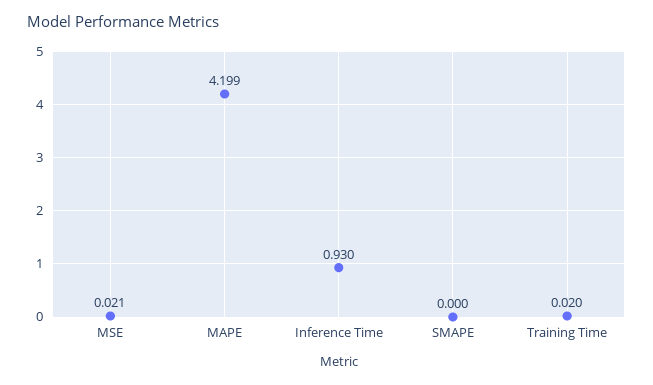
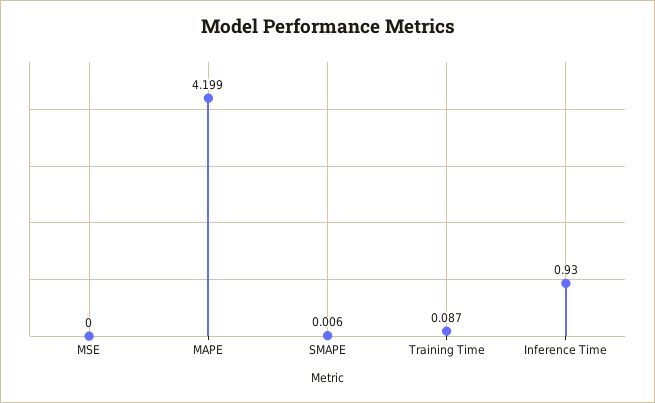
  {
-   "MSE": 0.021,
+   "MSE": 0,
    "MAPE": 4.199,
    "Inference Time": 0.93,
-   "SMAPE": 0,
+   "SMAPE": 0.006,
-   "Training Time": 0.02
+   "Training Time": 0.087
  }

